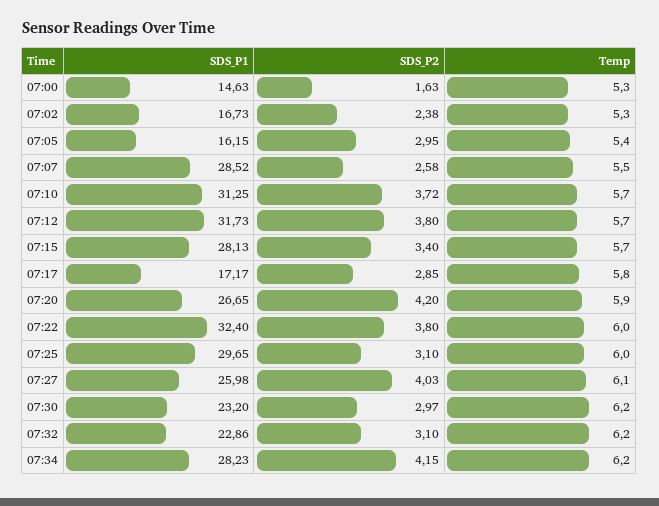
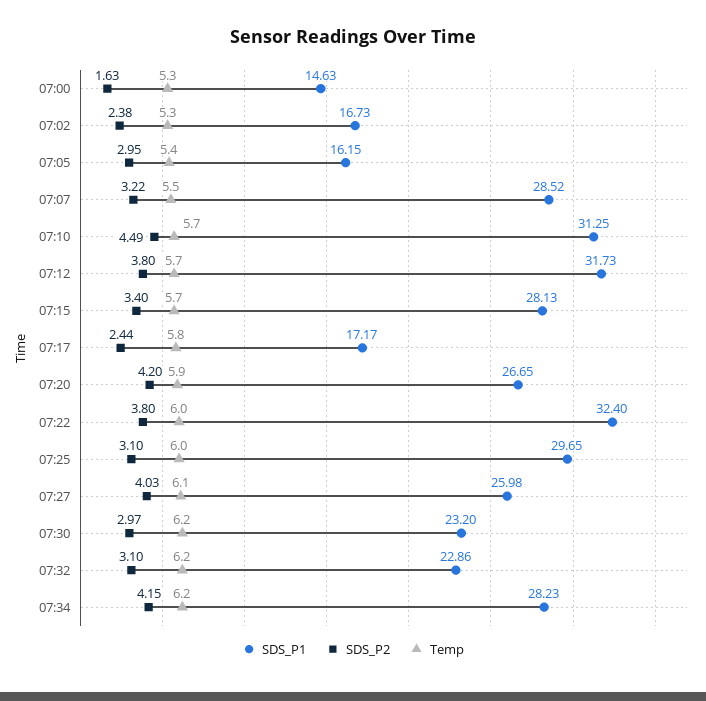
  {
    "SDS_P1": {
      "07:00": 14.63,
      "07:02": 16.73,
      "07:05": 16.15,
      "07:07": 28.52,
      "07:10": 31.25,
      "07:12": 31.73,
      "07:15": 28.13,
      "07:17": 17.17,
      "07:20": 26.65,
      "07:22": 32.4,
      "07:25": 29.65,
      "07:27": 25.98,
      "07:30": 23.2,
      "07:32": 22.86,
      "07:34": 28.23
    },
    "SDS_P2": {
      "07:00": 1.63,
      "07:02": 2.38,
      "07:05": 2.95,
-     "07:07": 2.58,
+     "07:07": 3.22,
-     "07:10": 3.72,
+     "07:10": 4.49,
      "07:12": 3.8,
      "07:15": 3.4,
-     "07:17": 2.85,
+     "07:17": 2.44,
      "07:20": 4.2,
      "07:22": 3.8,
      "07:25": 3.1,
      "07:27": 4.03,
      "07:30": 2.97,
      "07:32": 3.1,
      "07:34": 4.15
    },
    "Temp": {
      "07:00": 5.3,
      "07:02": 5.3,
      "07:05": 5.4,
      "07:07": 5.5,
      "07:10": 5.7,
      "07:12": 5.7,
      "07:15": 5.7,
      "07:17": 5.8,
      "07:20": 5.9,
      "07:22": 6,
      "07:25": 6,
      "07:27": 6.1,
      "07:30": 6.2,
      "07:32": 6.2,
      "07:34": 6.2
    }
  }

